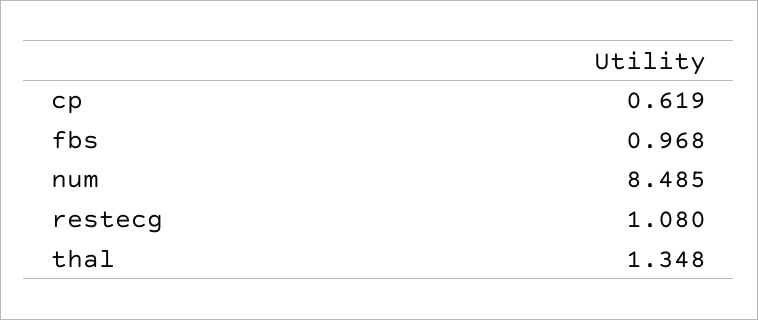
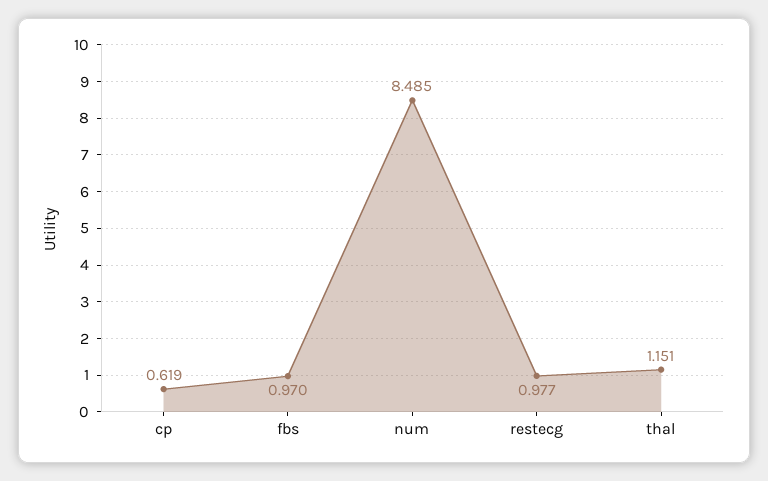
  {
    "cp": 0.619,
-   "fbs": 0.968,
+   "fbs": 0.97,
    "num": 8.485,
-   "restecg": 1.08,
+   "restecg": 0.977,
-   "thal": 1.348
+   "thal": 1.151
  }

